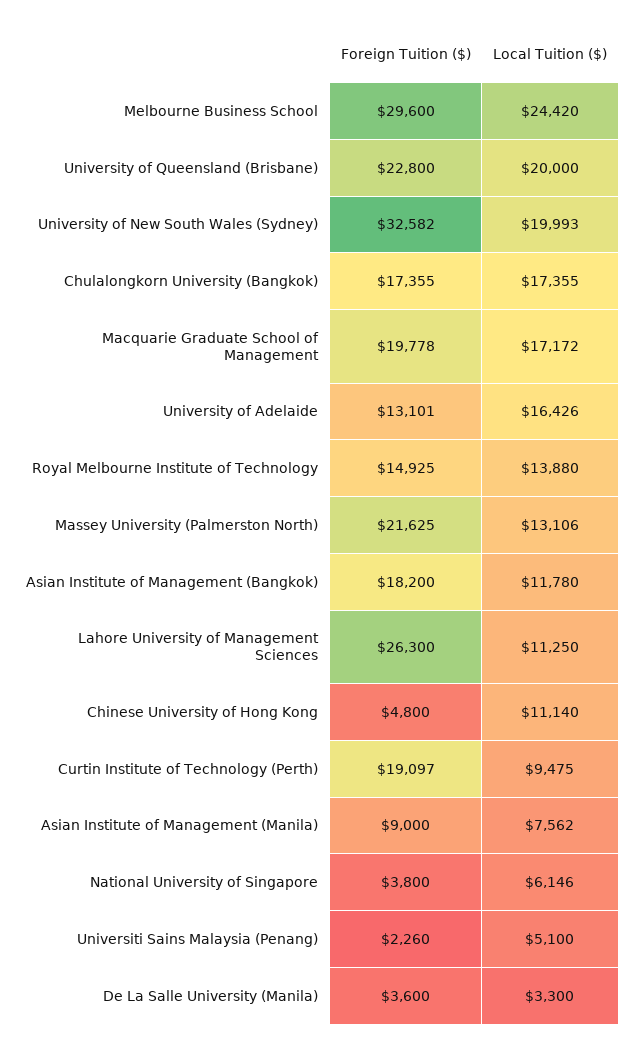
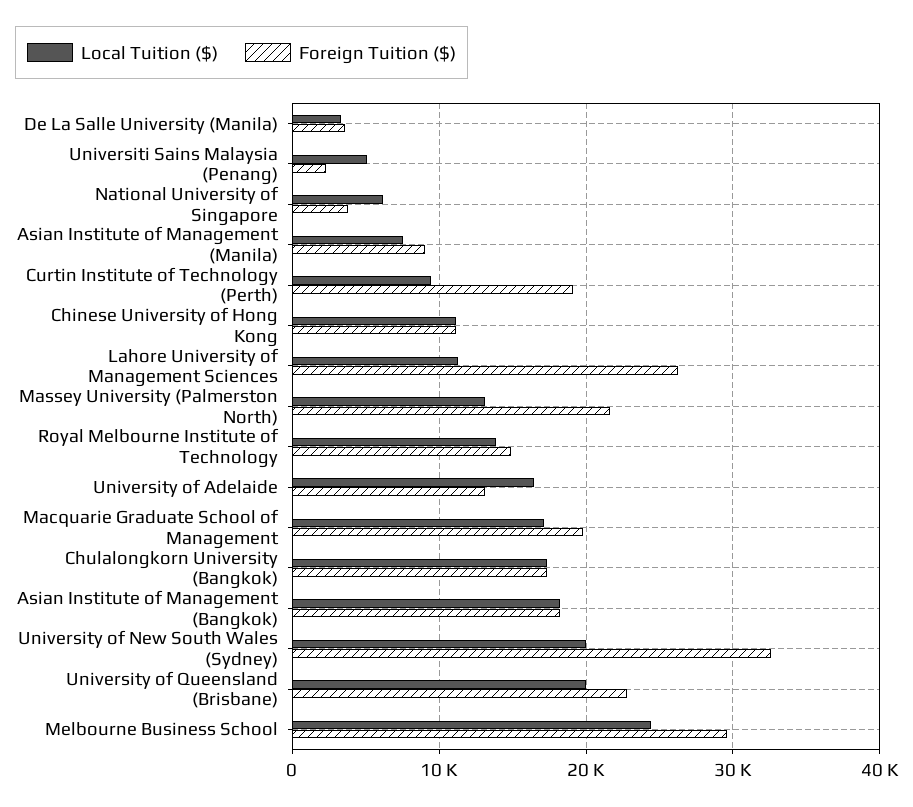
  {
    "Foreign Tuition ($)": {
      "Melbourne Business School": 29600,
      "University of Queensland (Brisbane)": 22800,
      "University of New South Wales (Sydney)": 32582,
      "Chulalongkorn University (Bangkok)": 17355,
      "Macquarie Graduate School of Management": 19778,
      "University of Adelaide": 13101,
      "Royal Melbourne Institute of Technology": 14925,
      "Massey University (Palmerston North)": 21625,
      "Asian Institute of Management (Bangkok)": 18200,
      "Lahore University of Management Sciences": 26300,
-     "Chinese University of Hong Kong": 4800,
+     "Chinese University of Hong Kong": 11000,
      "Curtin Institute of Technology (Perth)": 19097,
      "Asian Institute of Management (Manila)": 9000,
      "National University of Singapore": 3800,
      "Universiti Sains Malaysia (Penang)": 2260,
      "De La Salle University (Manila)": 3600
    },
    "Local Tuition ($)": {
      "Melbourne Business School": 24420,
      "University of Queensland (Brisbane)": 20000,
      "University of New South Wales (Sydney)": 19993,
      "Chulalongkorn University (Bangkok)": 17355,
      "Macquarie Graduate School of Management": 17172,
      "University of Adelaide": 16426,
      "Royal Melbourne Institute of Technology": 13880,
      "Massey University (Palmerston North)": 13106,
-     "Asian Institute of Management (Bangkok)": 11780,
+     "Asian Institute of Management (Bangkok)": 18000,
      "Lahore University of Management Sciences": 11250,
      "Chinese University of Hong Kong": 11140,
      "Curtin Institute of Technology (Perth)": 9475,
      "Asian Institute of Management (Manila)": 7562,
      "National University of Singapore": 6146,
      "Universiti Sains Malaysia (Penang)": 5100,
      "De La Salle University (Manila)": 3300
    }
  }

